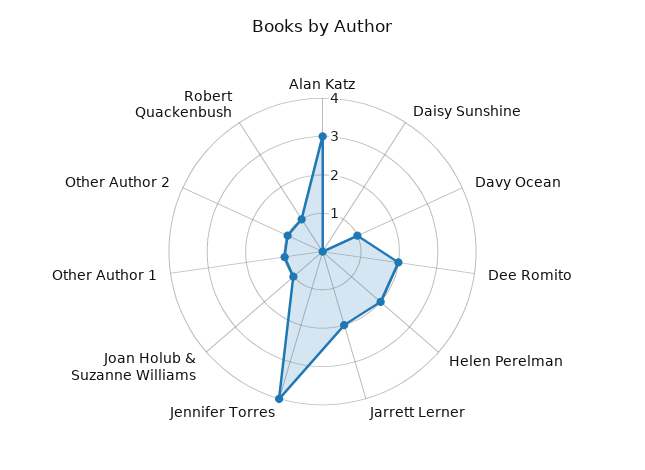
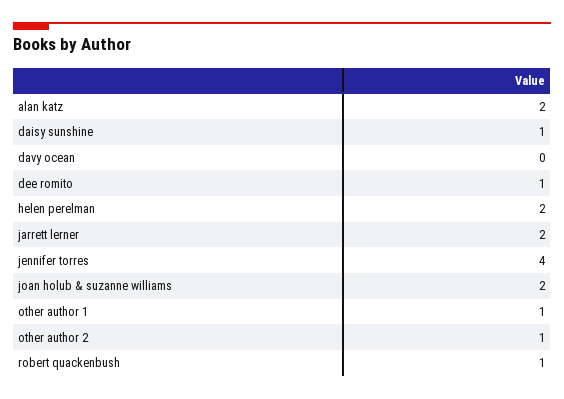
  {
-   "Alan Katz": 3,
+   "Alan Katz": 2,
-   "Daisy Sunshine": 0,
+   "Daisy Sunshine": 1,
-   "Davy Ocean": 1,
+   "Davy Ocean": 0,
-   "Dee Romito": 2,
+   "Dee Romito": 1,
    "Helen Perelman": 2,
    "Jarrett Lerner": 2,
    "Jennifer Torres": 4,
-   "Joan Holub & Suzanne Williams": 1,
+   "Joan Holub & Suzanne Williams": 2,
    "Other Author 1": 1,
    "Other Author 2": 1,
    "Robert Quackenbush": 1
  }

